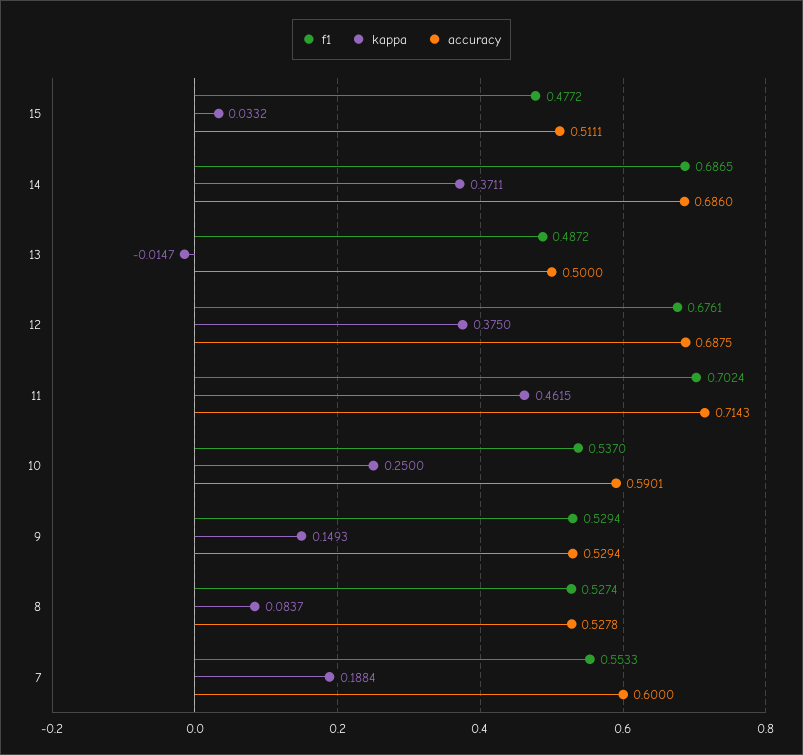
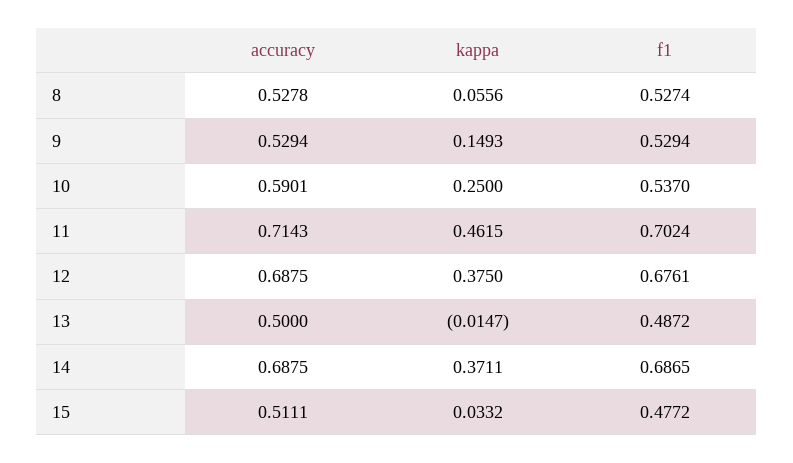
  {
    "f1": {
      "15": 0.4772,
      "14": 0.6865,
      "13": 0.4872,
      "12": 0.6761,
      "11": 0.7024,
      "10": 0.537,
      "9": 0.5294,
-     "8": 0.5274,
+     "8": 0.5274
-     "7": 0.5533
    },
    "kappa": {
      "15": 0.0332,
      "14": 0.3711,
      "13": -0.0147,
      "12": 0.375,
      "11": 0.4615,
      "10": 0.25,
      "9": 0.1493,
-     "8": 0.0837,
+     "8": 0.0556
-     "7": 0.1884
    },
    "accuracy": {
      "15": 0.5111,
-     "14": 0.686,
+     "14": 0.6875,
      "13": 0.5,
      "12": 0.6875,
      "11": 0.7143,
      "10": 0.5901,
      "9": 0.5294,
-     "8": 0.5278,
+     "8": 0.5278
-     "7": 0.6
    }
  }

